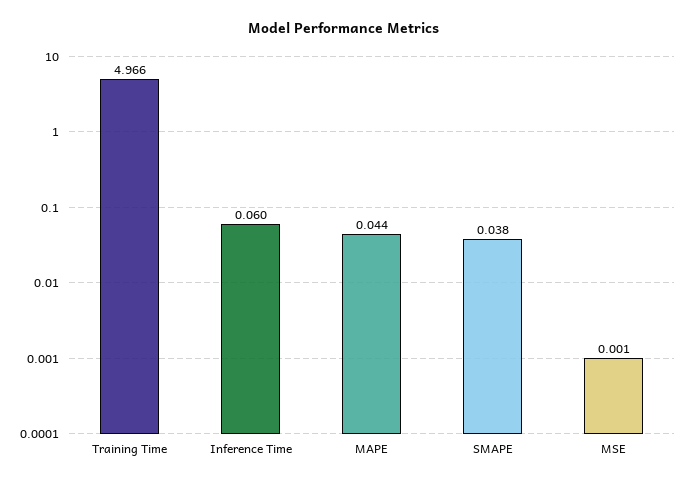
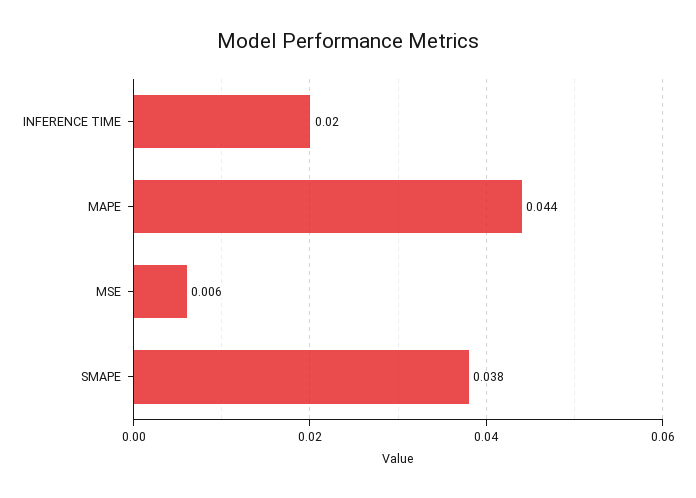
  {
-   "Training Time": 4.966,
-   "Inference Time": 0.06,
+   "Inference Time": 0.02,
    "MAPE": 0.044,
    "SMAPE": 0.038,
-   "MSE": 0.001
+   "MSE": 0.006
  }

